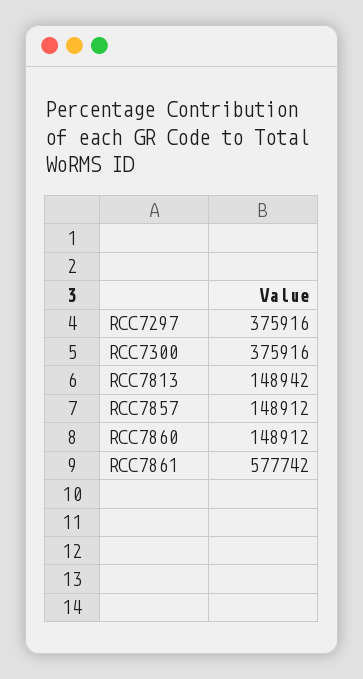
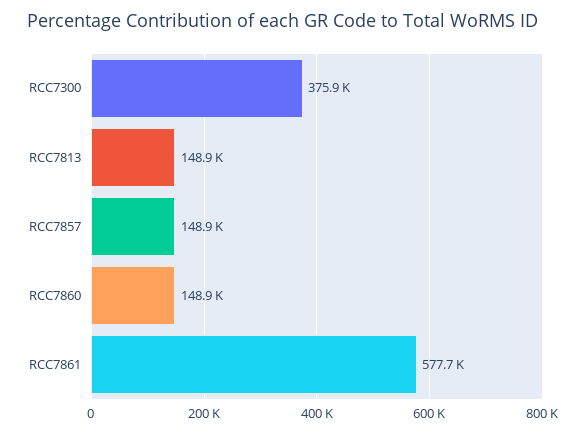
  {
-   "RCC7297": 375916,
    "RCC7300": 375916,
    "RCC7813": 148942,
    "RCC7857": 148912,
    "RCC7860": 148912,
    "RCC7861": 577742
  }

